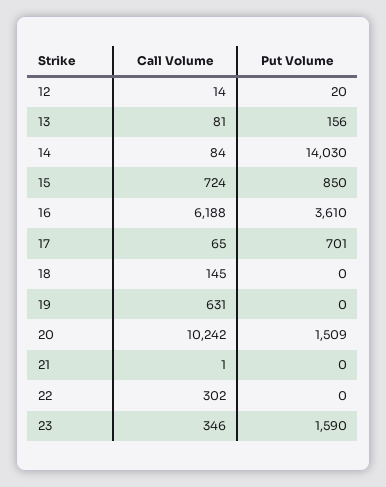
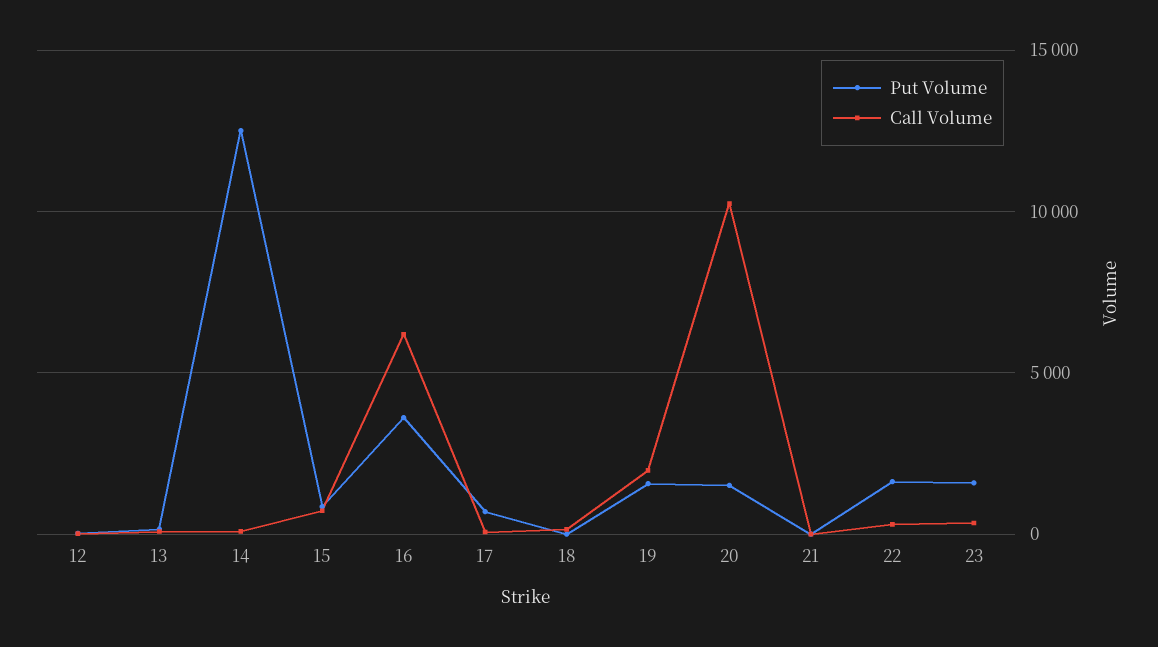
  {
    "Call Volume": {
      "12": 14,
      "13": 81,
      "14": 84,
      "15": 724,
      "16": 6188,
      "17": 65,
      "18": 145,
-     "19": 631,
+     "19": 2000,
      "20": 10242,
      "21": 1,
      "22": 302,
      "23": 346
    },
    "Put Volume": {
      "12": 20,
      "13": 156,
-     "14": 14030,
+     "14": 12500,
      "15": 850,
      "16": 3610,
      "17": 701,
      "18": 0,
-     "19": 0,
+     "19": 1500,
      "20": 1509,
      "21": 0,
-     "22": 0,
+     "22": 1500,
      "23": 1590
    }
  }

